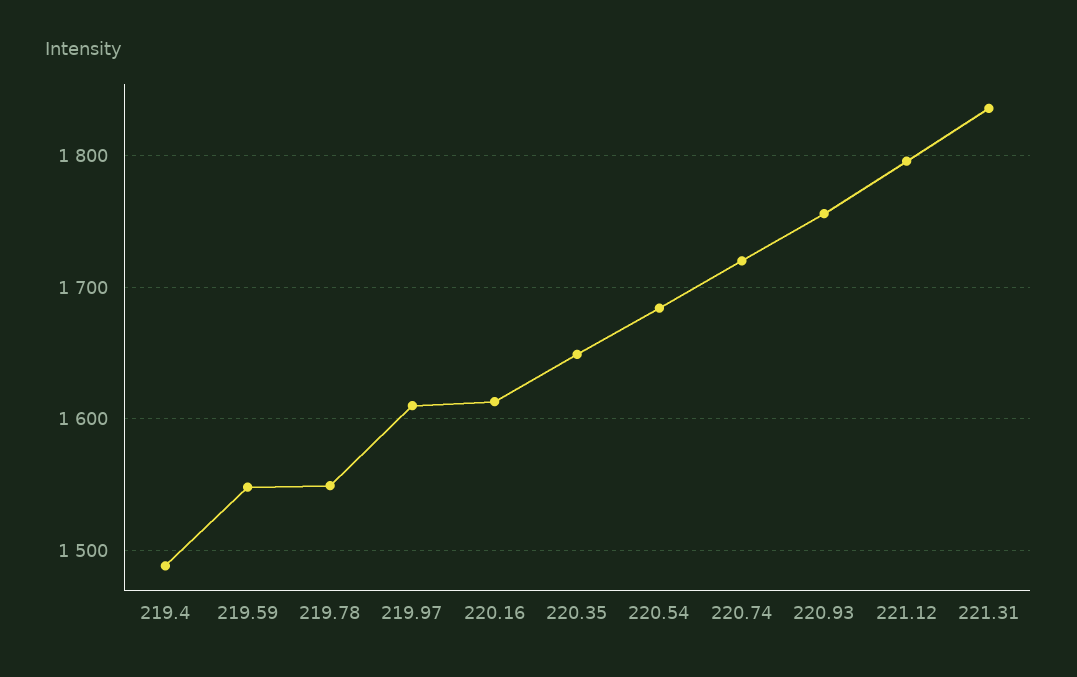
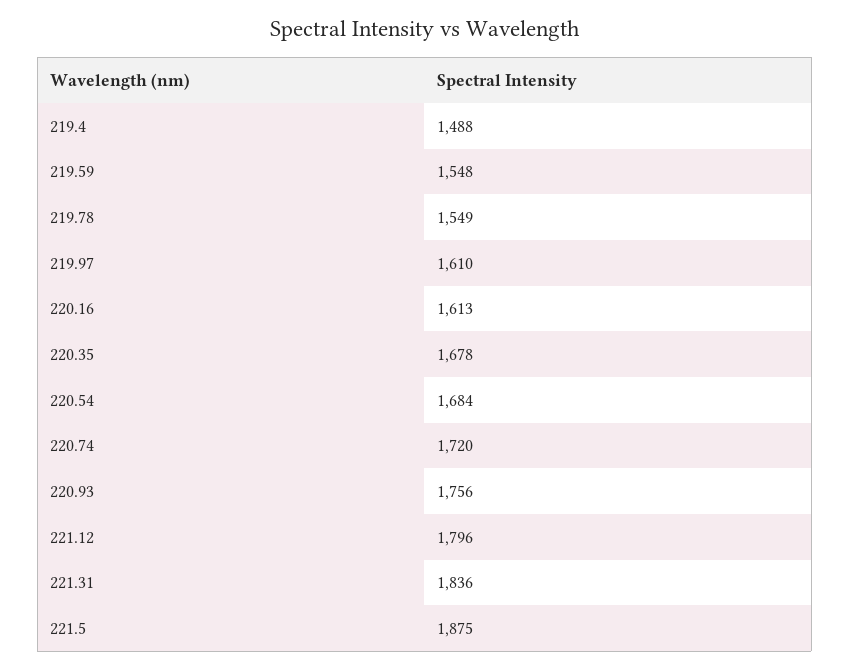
  {
    "219.4": 1488,
    "219.59": 1548,
    "219.78": 1549,
    "219.97": 1610,
    "220.16": 1613,
-   "220.35": 1650,
+   "220.35": 1678,
    "220.54": 1684,
    "220.74": 1720,
    "220.93": 1756,
    "221.12": 1796,
-   "221.31": 1836
+   "221.31": 1836,
+   "221.5": 1875
  }

